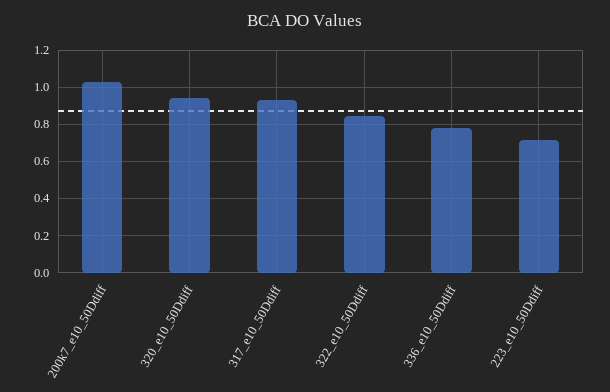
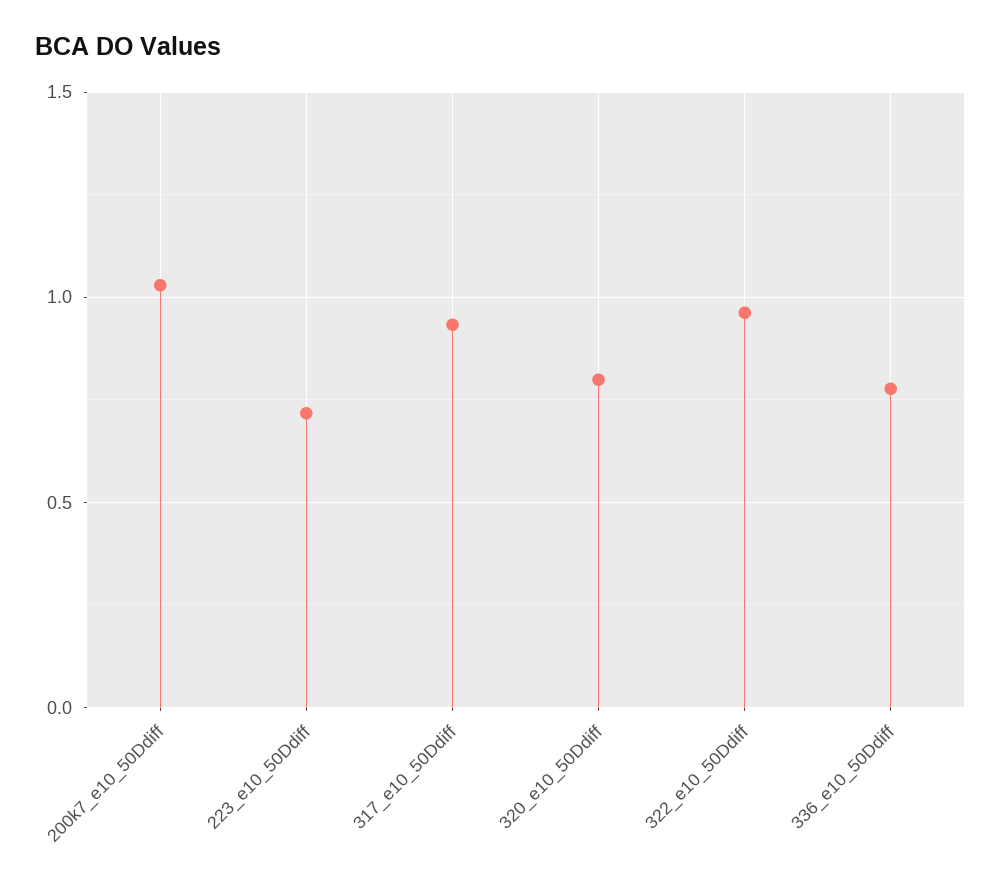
  {
    "200k7_e10_50Ddiff": 1.05,
-   "320_e10_50Ddiff": 0.95,
+   "320_e10_50Ddiff": 0.8,
    "317_e10_50Ddiff": 0.95,
-   "322_e10_50Ddiff": 0.85,
+   "322_e10_50Ddiff": 0.95,
    "336_e10_50Ddiff": 0.8,
    "223_e10_50Ddiff": 0.7
  }

